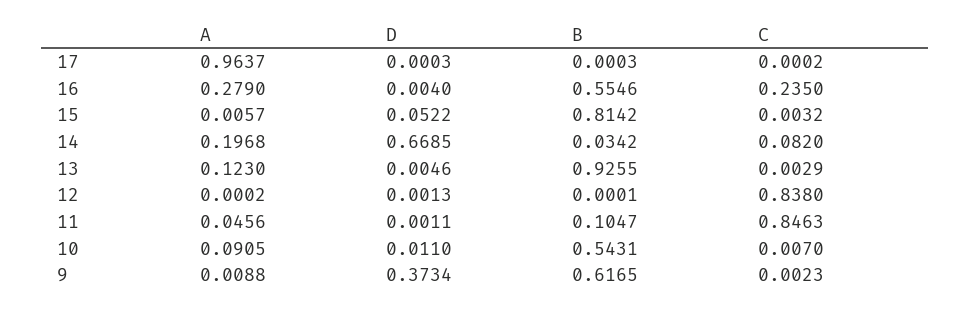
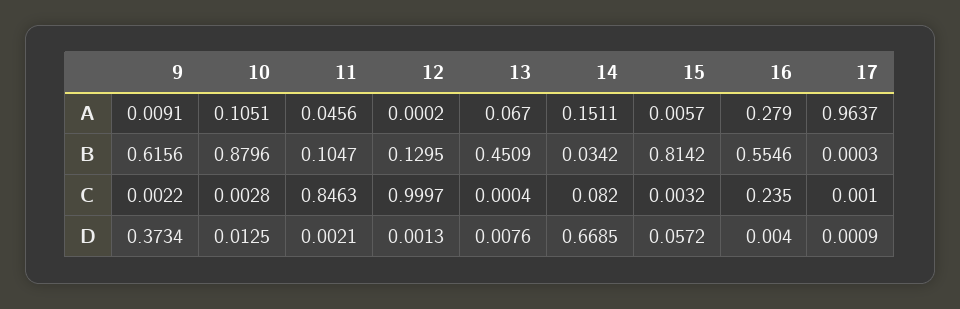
  {
    "A": {
      "17": 0.9637,
      "16": 0.279,
      "15": 0.0057,
-     "14": 0.1968,
+     "14": 0.1511,
-     "13": 0.123,
+     "13": 0.067,
      "12": 0.0002,
      "11": 0.0456,
-     "10": 0.0905,
+     "10": 0.1051,
-     "9": 0.0088
+     "9": 0.0091
    },
    "D": {
-     "17": 0.0003,
+     "17": 0.0009,
      "16": 0.004,
-     "15": 0.0522,
+     "15": 0.0572,
      "14": 0.6685,
-     "13": 0.0046,
+     "13": 0.0076,
      "12": 0.0013,
-     "11": 0.0011,
+     "11": 0.0021,
-     "10": 0.011,
+     "10": 0.0125,
      "9": 0.3734
    },
    "B": {
      "17": 0.0003,
      "16": 0.5546,
      "15": 0.8142,
      "14": 0.0342,
-     "13": 0.9255,
+     "13": 0.4509,
-     "12": 0.0001,
+     "12": 0.1295,
      "11": 0.1047,
-     "10": 0.5431,
+     "10": 0.8796,
-     "9": 0.6165
+     "9": 0.6156
    },
    "C": {
-     "17": 0.0002,
+     "17": 0.001,
      "16": 0.235,
      "15": 0.0032,
      "14": 0.082,
-     "13": 0.0029,
+     "13": 0.0004,
-     "12": 0.838,
+     "12": 0.9997,
      "11": 0.8463,
-     "10": 0.007,
+     "10": 0.0028,
-     "9": 0.0023
+     "9": 0.0022
    }
  }

